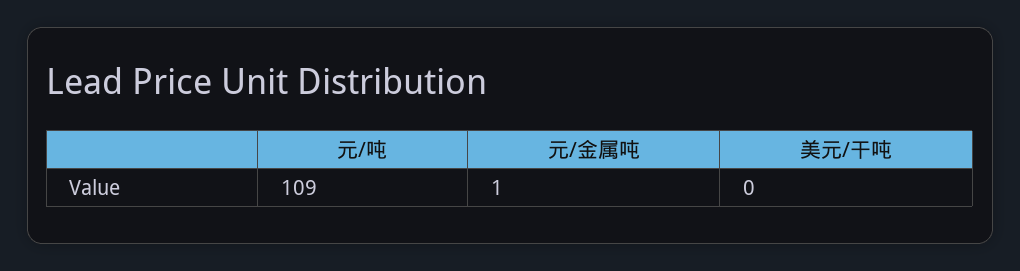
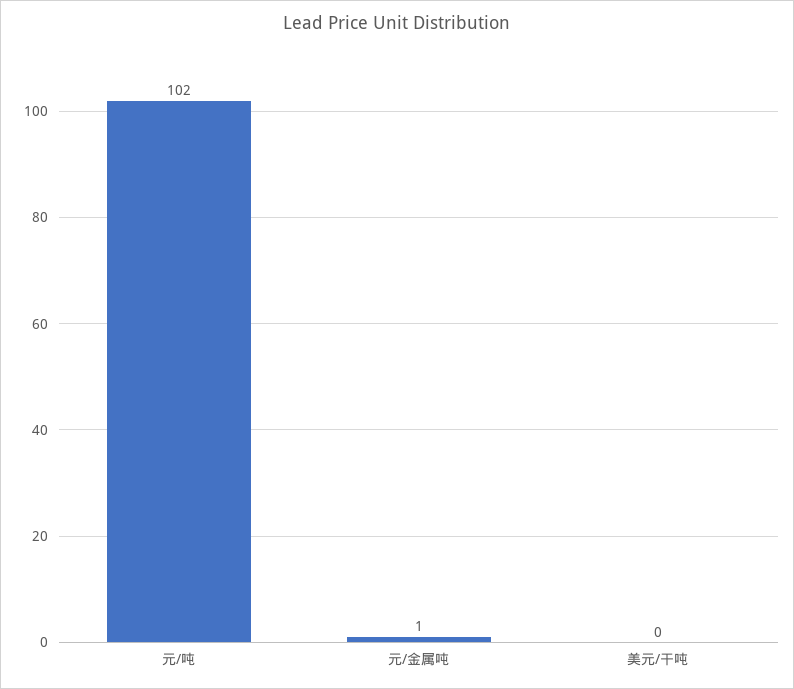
  {
-   "元/吨": 109,
+   "元/吨": 102,
    "元/金属吨": 1,
    "美元/干吨": 0
  }

